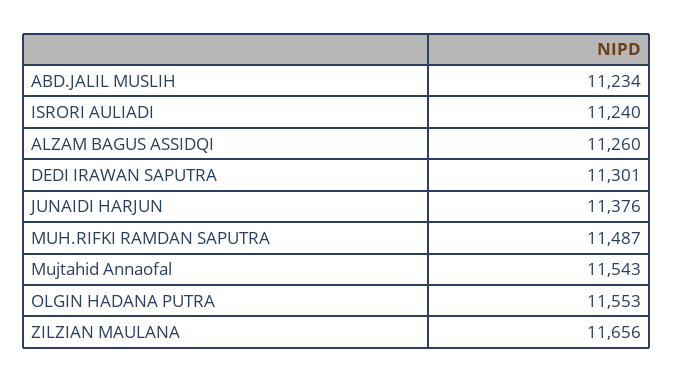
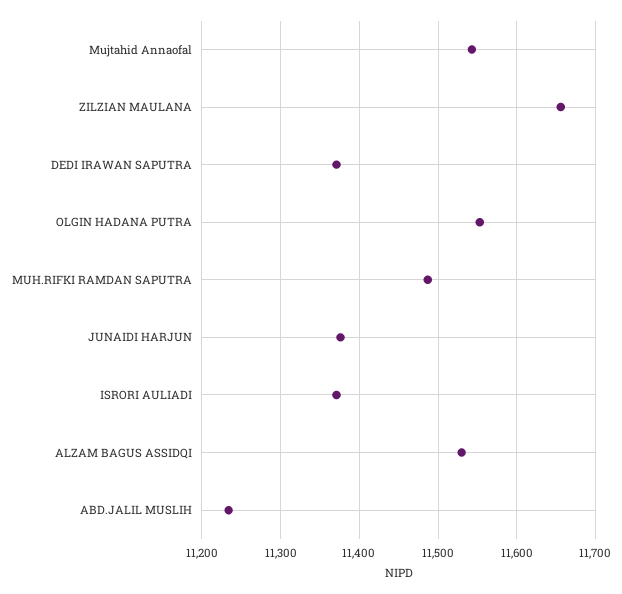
  {
    "ABD.JALIL MUSLIH": 11234,
-   "ISRORI AULIADI": 11240,
+   "ISRORI AULIADI": 11370,
-   "ALZAM BAGUS ASSIDQI": 11260,
+   "ALZAM BAGUS ASSIDQI": 11530,
-   "DEDI IRAWAN SAPUTRA": 11301,
+   "DEDI IRAWAN SAPUTRA": 11370,
    "JUNAIDI HARJUN": 11376,
    "MUH.RIFKI RAMDAN SAPUTRA": 11487,
    "Mujtahid Annaofal": 11543,
    "OLGIN HADANA PUTRA": 11553,
    "ZILZIAN MAULANA": 11656
  }

